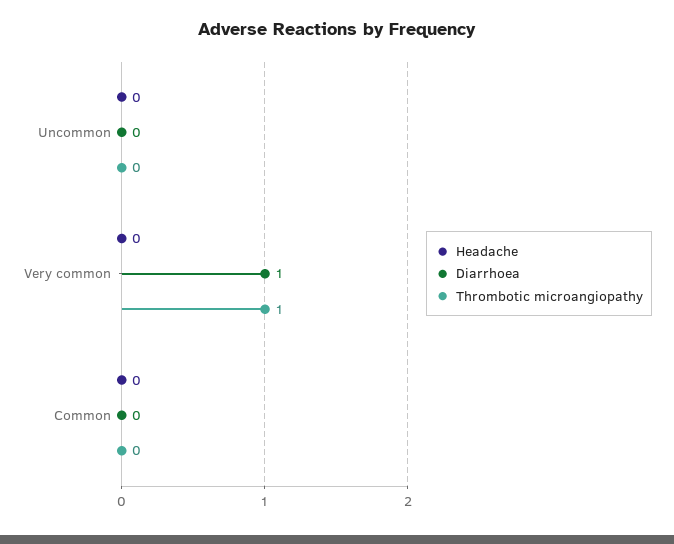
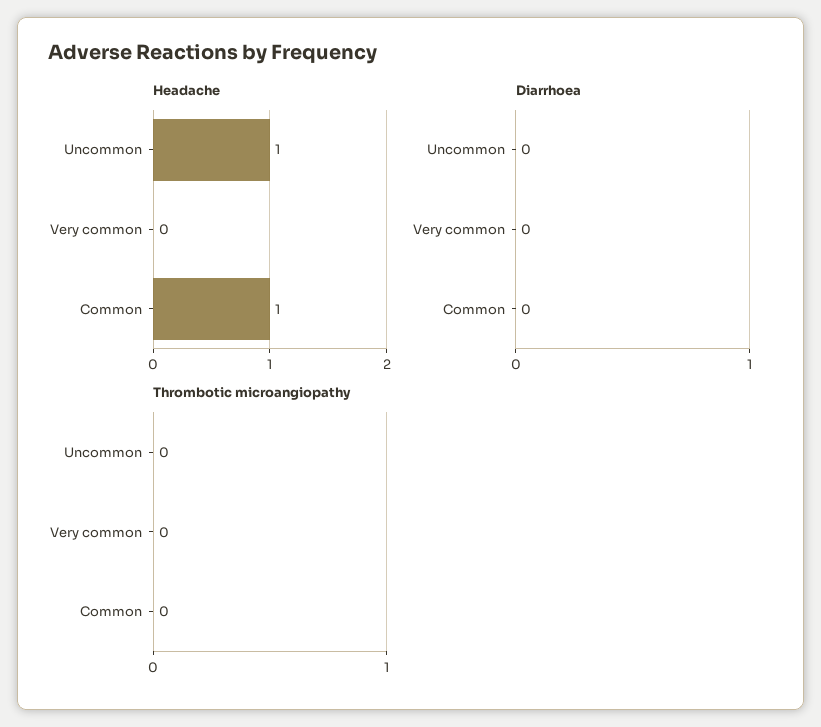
  {
    "Headache": {
-     "Uncommon": 0,
+     "Uncommon": 1,
      "Very common": 0,
-     "Common": 0
+     "Common": 1
    },
    "Diarrhoea": {
      "Uncommon": 0,
-     "Very common": 1,
+     "Very common": 0,
      "Common": 0
    },
    "Thrombotic microangiopathy": {
      "Uncommon": 0,
-     "Very common": 1,
+     "Very common": 0,
      "Common": 0
    }
  }

